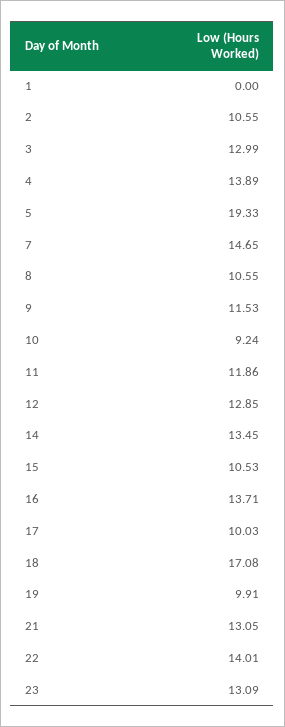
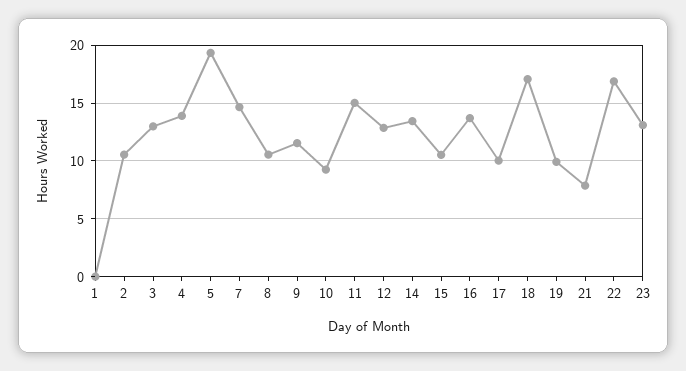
  {
    "1": 0,
    "2": 10.55,
    "3": 12.99,
    "4": 13.89,
    "5": 19.33,
    "7": 14.65,
    "8": 10.55,
    "9": 11.53,
    "10": 9.24,
-   "11": 11.86,
+   "11": 15,
    "12": 12.85,
    "14": 13.45,
    "15": 10.53,
    "16": 13.71,
    "17": 10.03,
    "18": 17.08,
    "19": 9.91,
-   "21": 13.05,
+   "21": 8,
-   "22": 14.01,
+   "22": 17,
    "23": 13.09
  }

